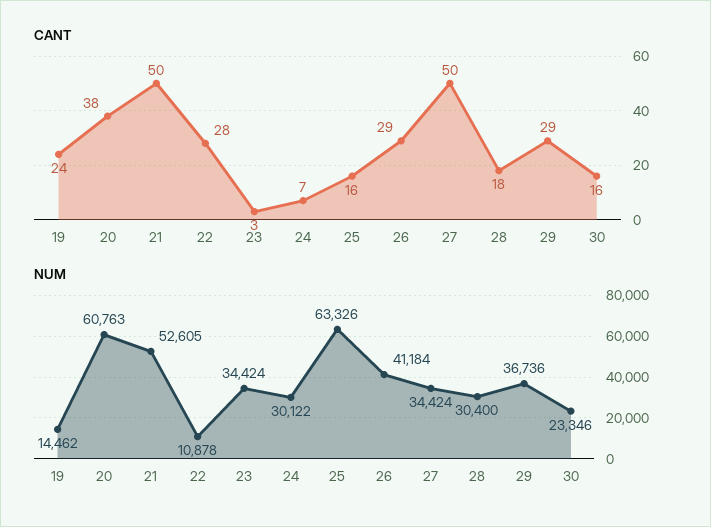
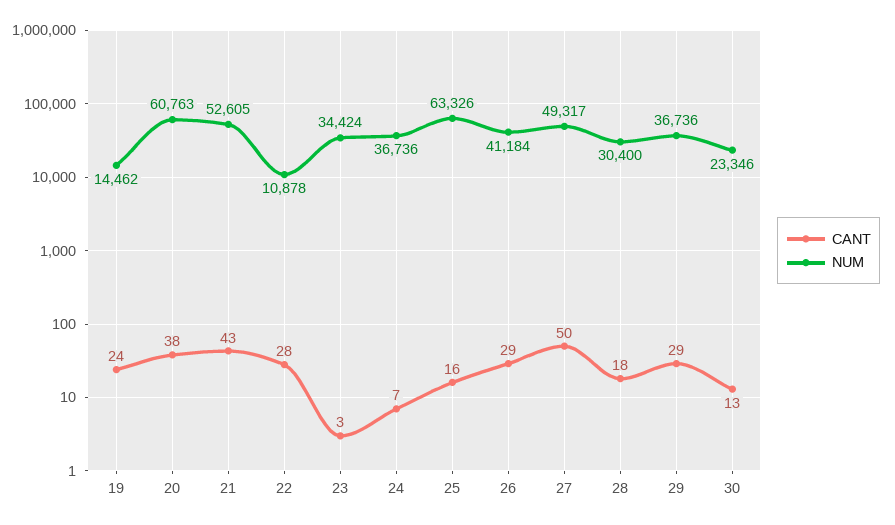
  {
    "CANT": {
      "19": 24,
      "20": 38,
-     "21": 50,
+     "21": 43,
      "22": 28,
      "23": 3,
      "24": 7,
      "25": 16,
      "26": 29,
      "27": 50,
      "28": 18,
      "29": 29,
-     "30": 16
+     "30": 13
    },
    "NUM": {
      "19": 14462,
      "20": 60763,
      "21": 52605,
      "22": 10878,
      "23": 34424,
-     "24": 30122,
+     "24": 36736,
      "25": 63326,
      "26": 41184,
-     "27": 34424,
+     "27": 49317,
      "28": 30400,
      "29": 36736,
      "30": 23346
    }
  }

